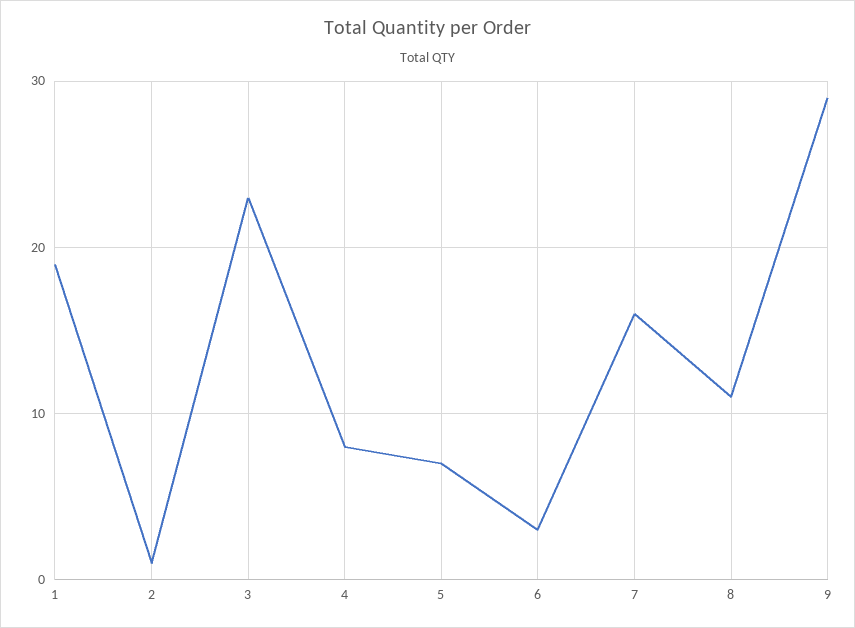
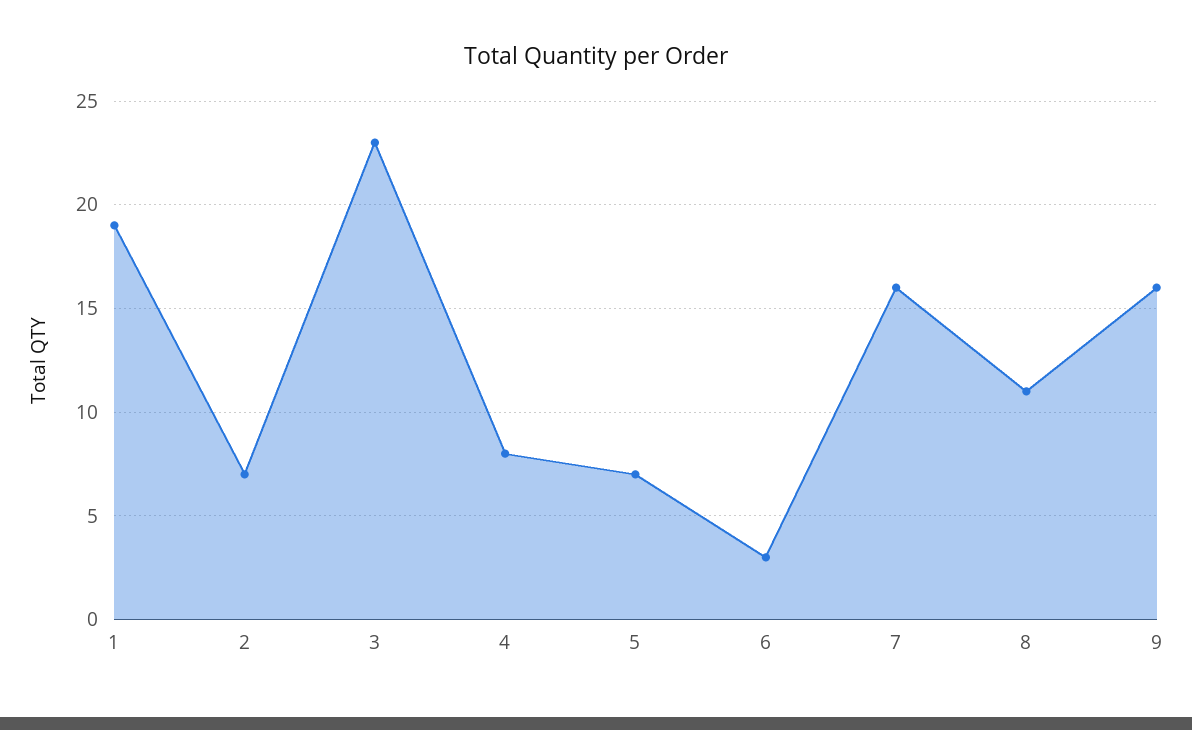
  {
    "1": 19,
-   "2": 1,
+   "2": 7,
    "3": 23,
    "4": 8,
    "5": 7,
    "6": 3,
    "7": 16,
    "8": 11,
-   "9": 29
+   "9": 16
  }

